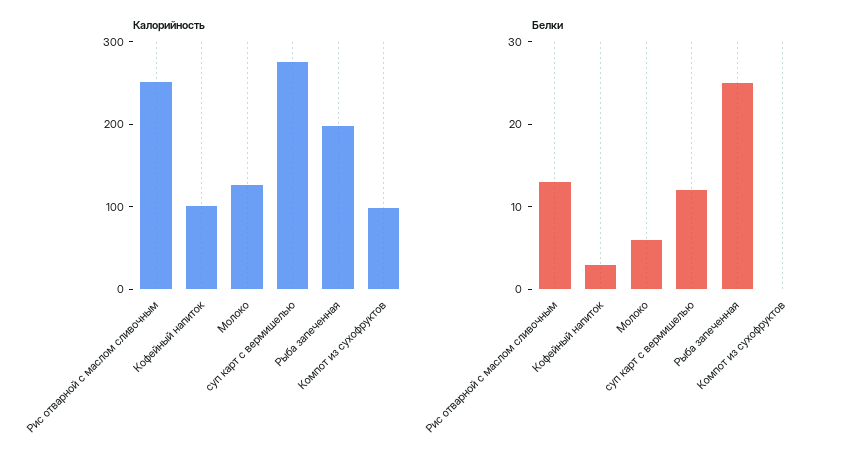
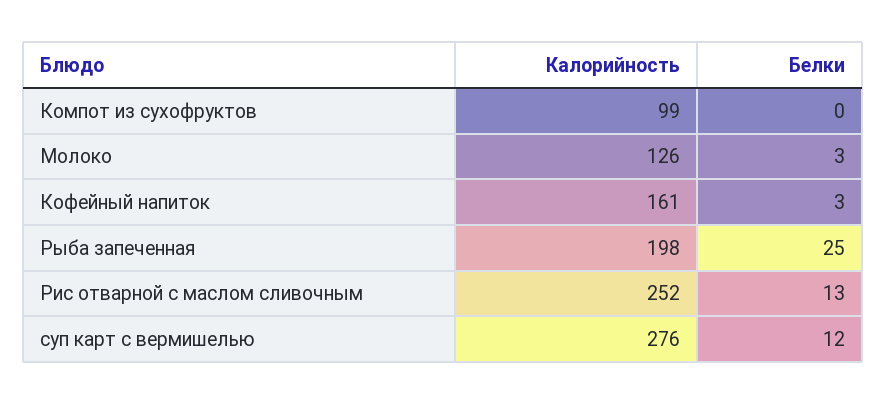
  {
    "Калорийность": {
      "Рис отварной с маслом сливочным": 252,
-     "Кофейный напиток": 100,
+     "Кофейный напиток": 161,
      "Молоко": 126,
      "суп карт с вермишелью": 276,
      "Рыба запеченная": 198,
      "Компот из сухофруктов": 99
    },
    "Белки": {
      "Рис отварной с маслом сливочным": 13,
      "Кофейный напиток": 3,
-     "Молоко": 6,
+     "Молоко": 3,
      "суп карт с вермишелью": 12,
      "Рыба запеченная": 25,
      "Компот из сухофруктов": 0
    }
  }

